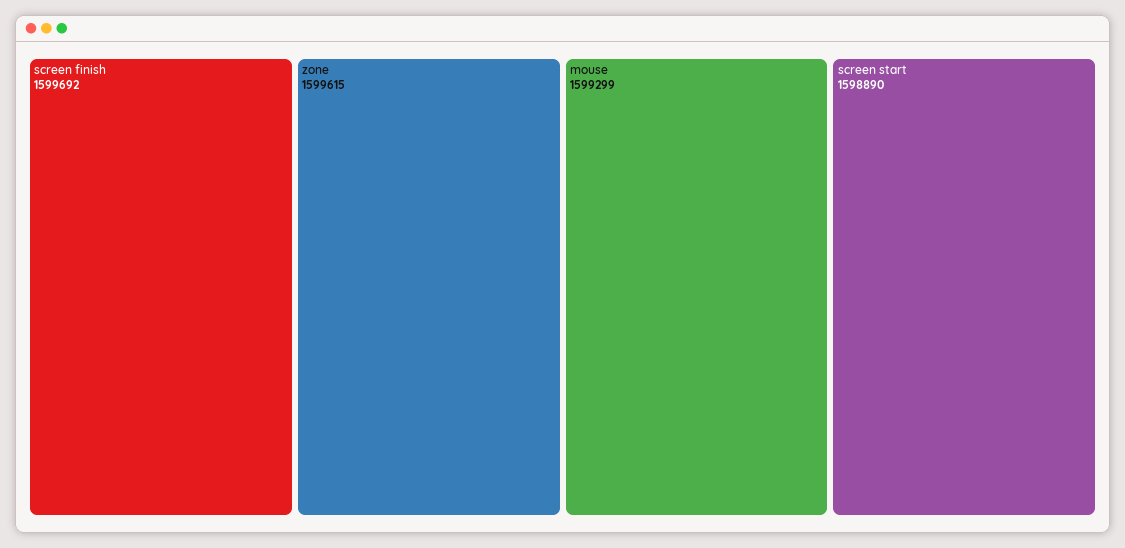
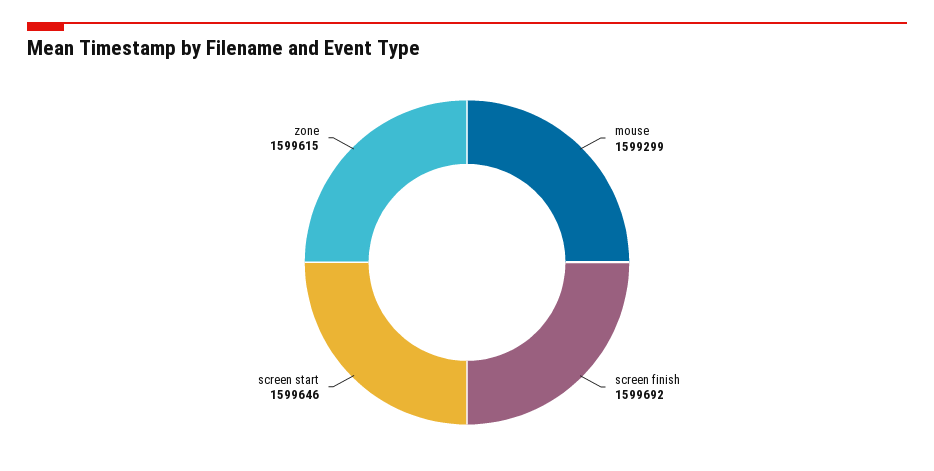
  {
    "screen finish": 1599692,
    "zone": 1599615,
    "mouse": 1599299,
-   "screen start": 1598890
+   "screen start": 1599646
  }

